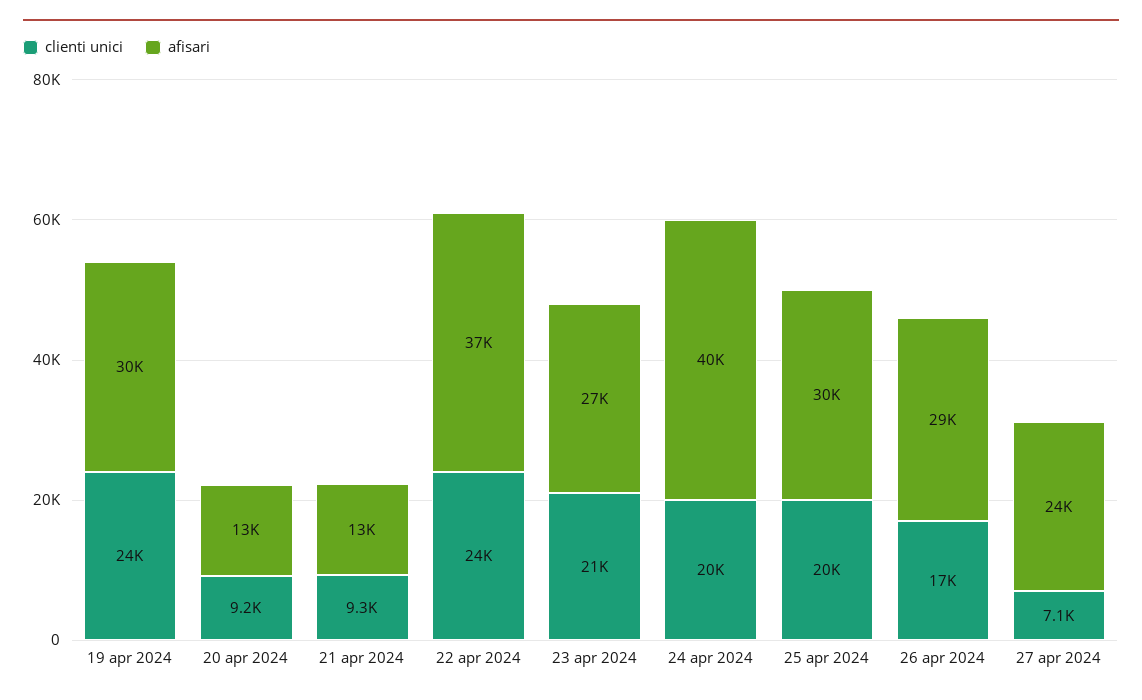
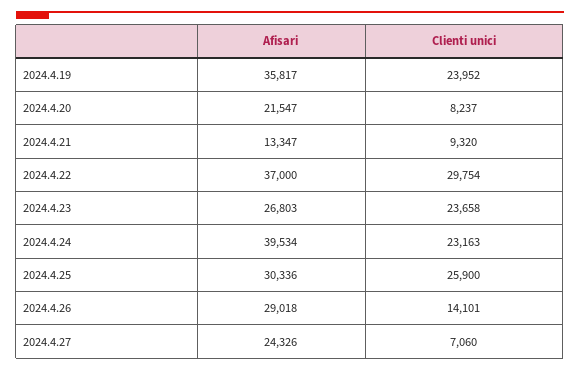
  {
    "clienti unici": {
      "19 apr 2024": 23952,
-     "20 apr 2024": 9200,
+     "20 apr 2024": 8237,
      "21 apr 2024": 9320,
-     "22 apr 2024": 24000,
+     "22 apr 2024": 29754,
-     "23 apr 2024": 21000,
+     "23 apr 2024": 23658,
-     "24 apr 2024": 20000,
+     "24 apr 2024": 23163,
-     "25 apr 2024": 20000,
+     "25 apr 2024": 25900,
-     "26 apr 2024": 17000,
+     "26 apr 2024": 14101,
      "27 apr 2024": 7060
    },
    "afisari": {
-     "19 apr 2024": 30000,
+     "19 apr 2024": 35817,
-     "20 apr 2024": 13000,
+     "20 apr 2024": 21547,
      "21 apr 2024": 13347,
      "22 apr 2024": 37000,
      "23 apr 2024": 26803,
      "24 apr 2024": 39534,
      "25 apr 2024": 30336,
      "26 apr 2024": 29018,
      "27 apr 2024": 24326
    }
  }

